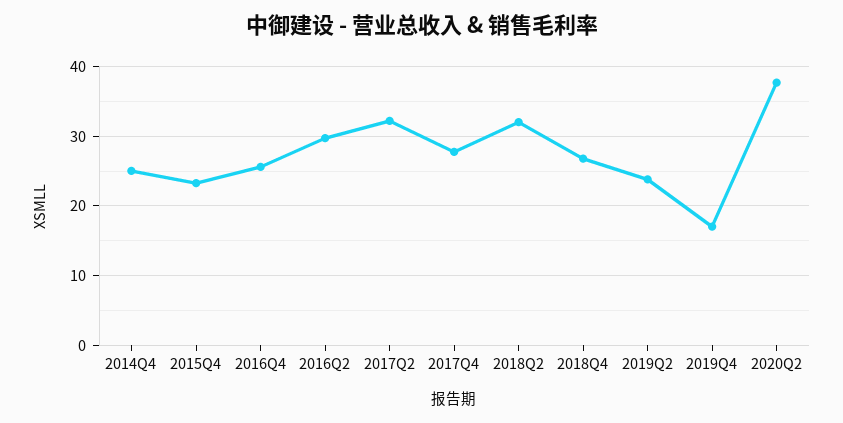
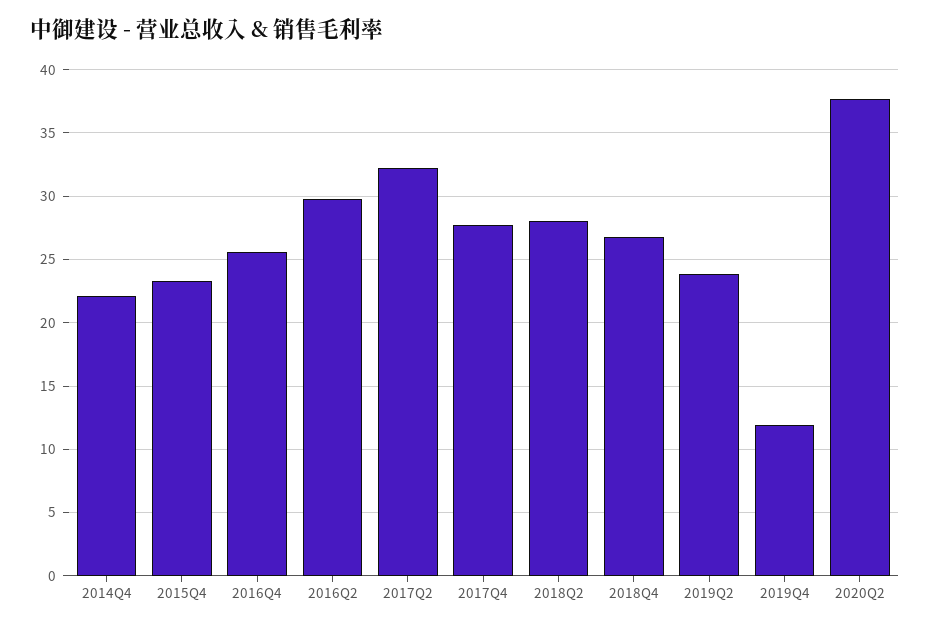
  {
-   "2014Q4": 25,
+   "2014Q4": 22,
    "2015Q4": 23.5,
    "2016Q4": 25.5,
    "2016Q2": 30,
    "2017Q2": 32,
    "2017Q4": 28,
-   "2018Q2": 32,
+   "2018Q2": 28,
    "2018Q4": 27,
    "2019Q2": 24,
-   "2019Q4": 17,
+   "2019Q4": 12,
    "2020Q2": 37.5
  }

